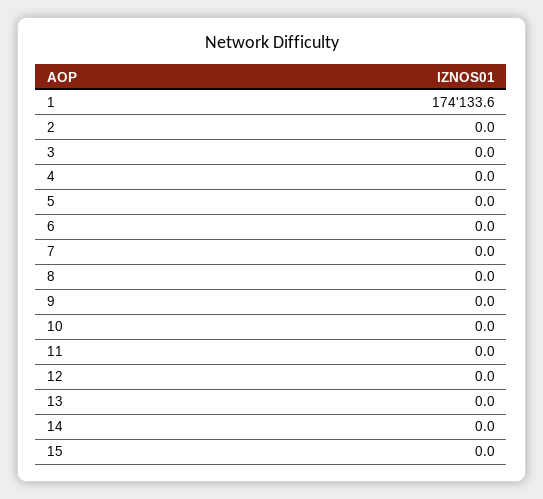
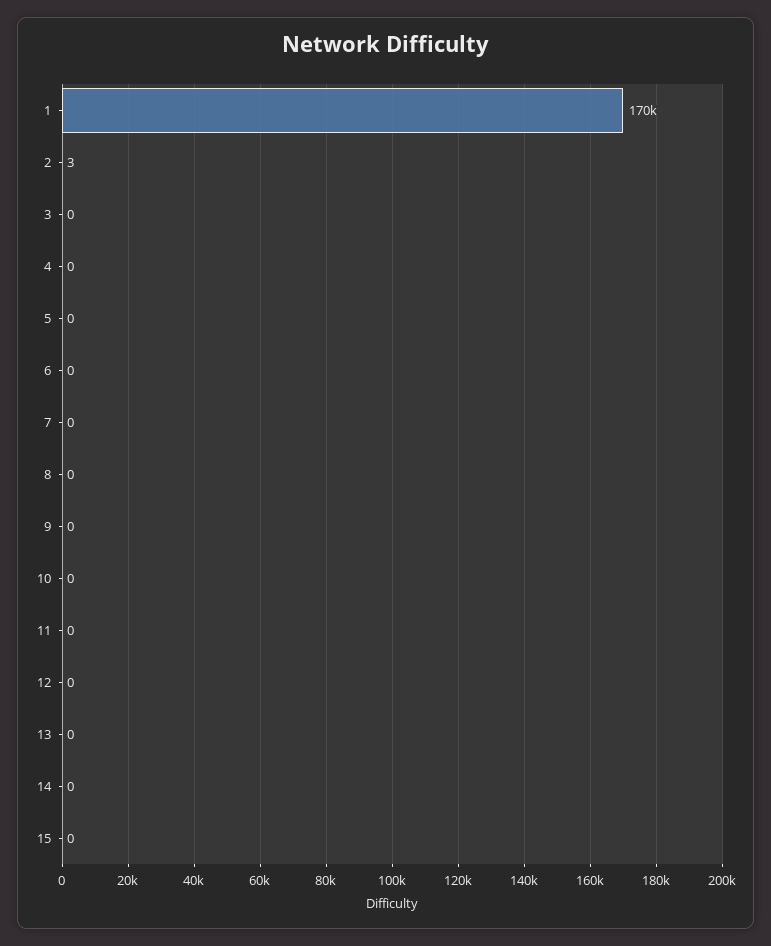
  {
-   "1": 174133.6,
+   "1": 170000,
-   "2": 0,
+   "2": 3,
    "3": 0,
    "4": 0,
    "5": 0,
    "6": 0,
    "7": 0,
    "8": 0,
    "9": 0,
    "10": 0,
    "11": 0,
    "12": 0,
    "13": 0,
    "14": 0,
    "15": 0
  }

